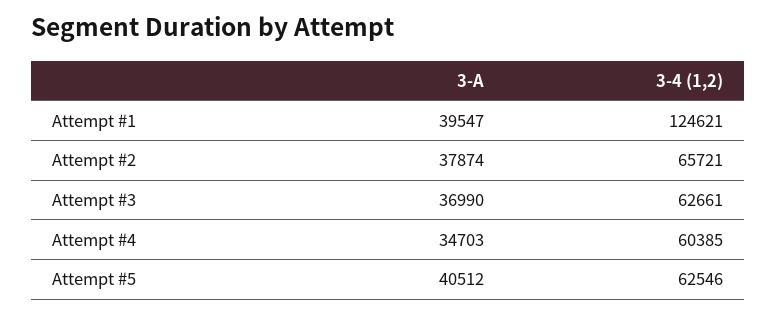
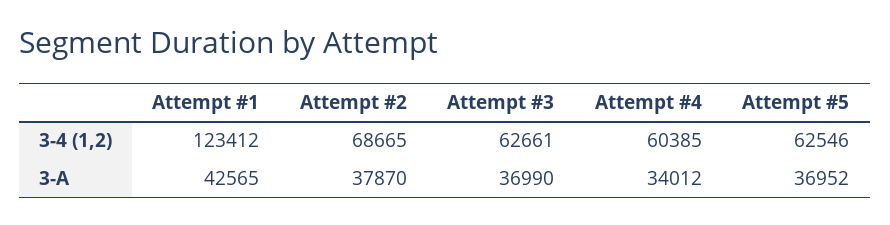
  {
    "3-A": {
-     "Attempt #1": 39547,
+     "Attempt #1": 42565,
-     "Attempt #2": 37874,
+     "Attempt #2": 37870,
      "Attempt #3": 36990,
-     "Attempt #4": 34703,
+     "Attempt #4": 34012,
-     "Attempt #5": 40512
+     "Attempt #5": 36952
    },
    "3-4 (1,2)": {
-     "Attempt #1": 124621,
+     "Attempt #1": 123412,
-     "Attempt #2": 65721,
+     "Attempt #2": 68665,
      "Attempt #3": 62661,
      "Attempt #4": 60385,
      "Attempt #5": 62546
    }
  }

